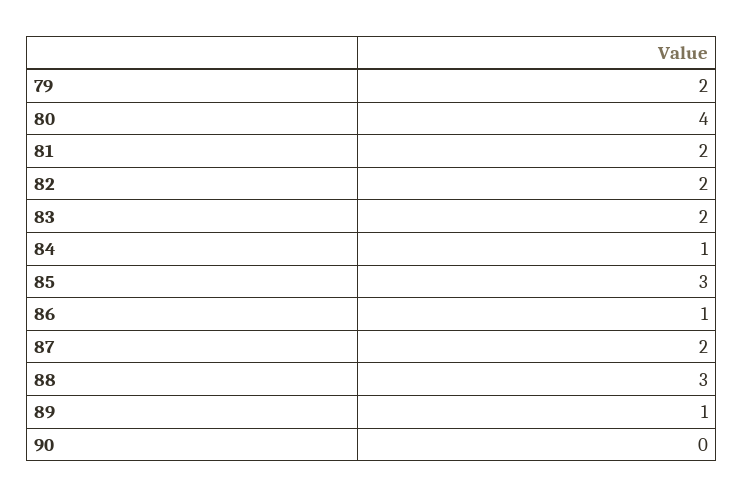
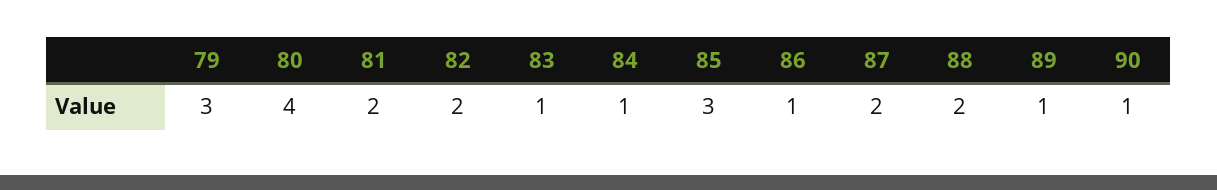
  {
-   "79": 2,
+   "79": 3,
    "80": 4,
    "81": 2,
    "82": 2,
-   "83": 2,
+   "83": 1,
    "84": 1,
    "85": 3,
    "86": 1,
    "87": 2,
-   "88": 3,
+   "88": 2,
    "89": 1,
-   "90": 0
+   "90": 1
  }

